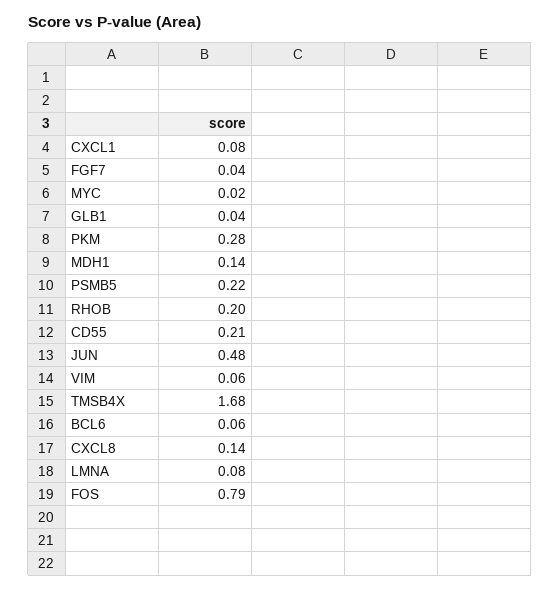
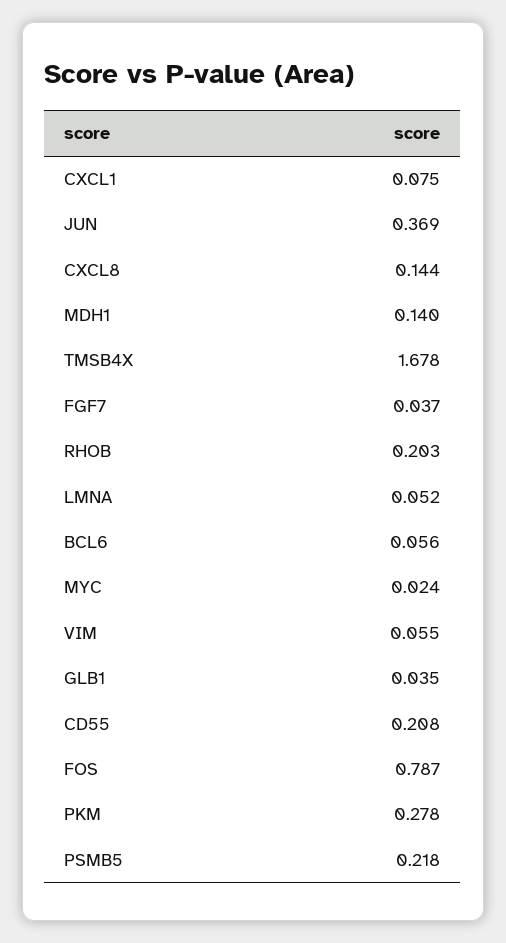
  {
    "CXCL1": 0.075,
    "FGF7": 0.037,
    "MYC": 0.024,
    "GLB1": 0.035,
    "PKM": 0.278,
    "MDH1": 0.14,
    "PSMB5": 0.218,
    "RHOB": 0.203,
    "CD55": 0.208,
-   "JUN": 0.48,
+   "JUN": 0.369,
    "VIM": 0.055,
    "TMSB4X": 1.678,
    "BCL6": 0.056,
    "CXCL8": 0.144,
-   "LMNA": 0.08,
+   "LMNA": 0.052,
    "FOS": 0.787
  }

